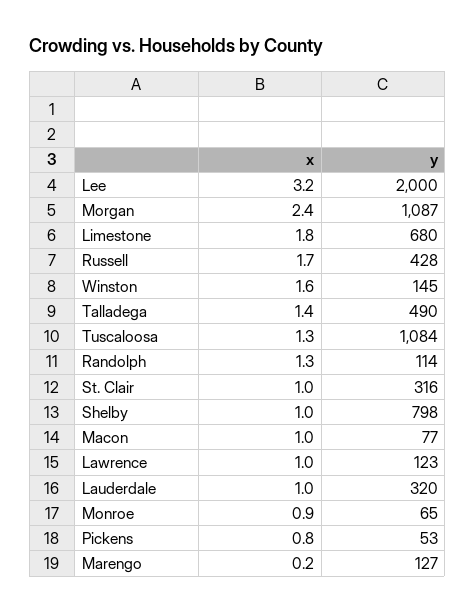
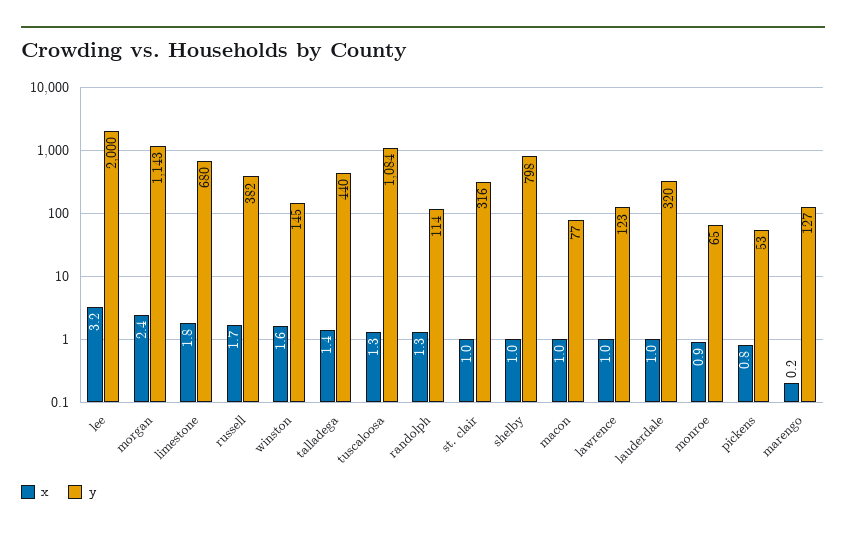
  {
    "x": {
      "Lee": 3.2,
      "Morgan": 2.4,
      "Limestone": 1.8,
      "Russell": 1.7,
      "Winston": 1.6,
      "Talladega": 1.4,
      "Tuscaloosa": 1.3,
      "Randolph": 1.3,
      "St. Clair": 1,
      "Shelby": 1,
      "Macon": 1,
      "Lawrence": 1,
      "Lauderdale": 1,
      "Monroe": 0.9,
      "Pickens": 0.8,
      "Marengo": 0.2
    },
    "y": {
      "Lee": 2000,
-     "Morgan": 1087,
+     "Morgan": 1143,
      "Limestone": 680,
-     "Russell": 428,
+     "Russell": 382,
      "Winston": 145,
-     "Talladega": 490,
+     "Talladega": 440,
      "Tuscaloosa": 1084,
      "Randolph": 114,
      "St. Clair": 316,
      "Shelby": 798,
      "Macon": 77,
      "Lawrence": 123,
      "Lauderdale": 320,
      "Monroe": 65,
      "Pickens": 53,
      "Marengo": 127
    }
  }

